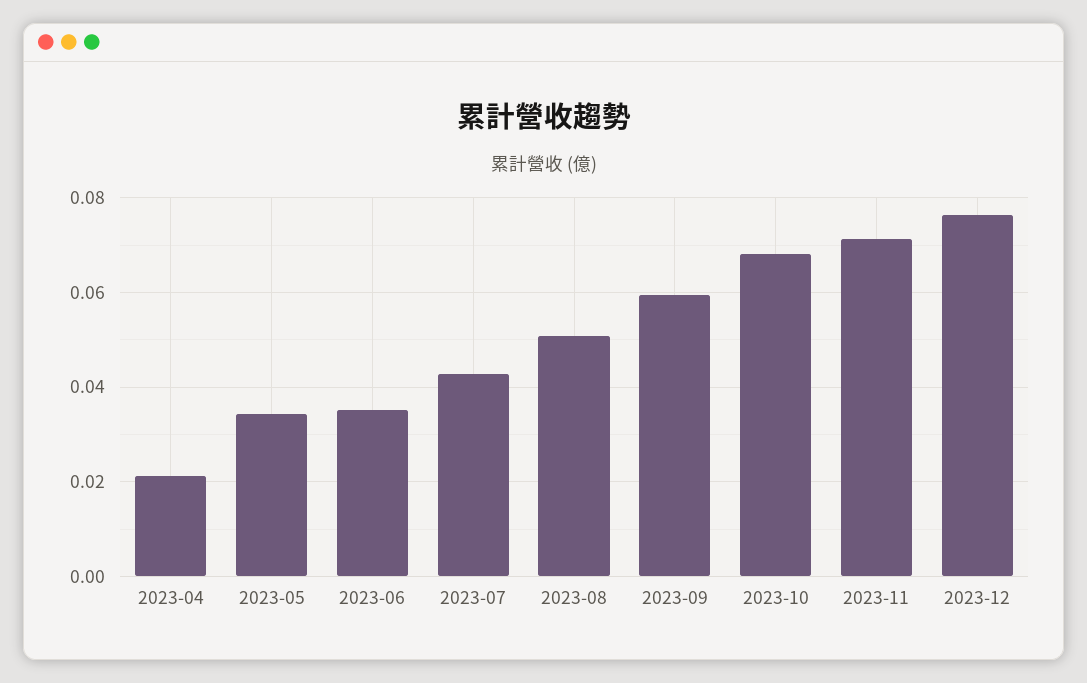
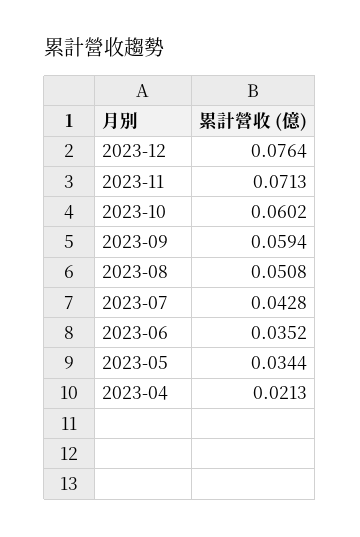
  {
    "2023-04": 0.0213,
    "2023-05": 0.0344,
    "2023-06": 0.0352,
    "2023-07": 0.0428,
    "2023-08": 0.0508,
    "2023-09": 0.0594,
-   "2023-10": 0.068,
+   "2023-10": 0.0602,
    "2023-11": 0.0713,
    "2023-12": 0.0764
  }

